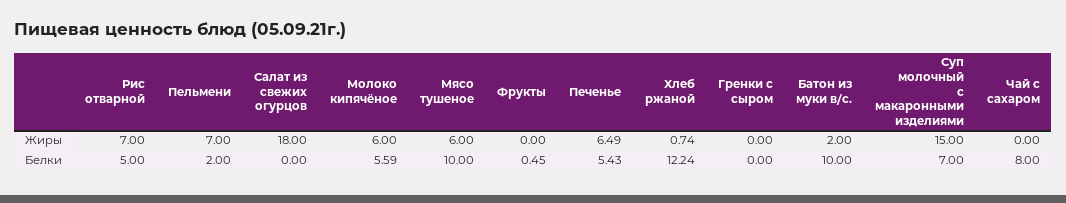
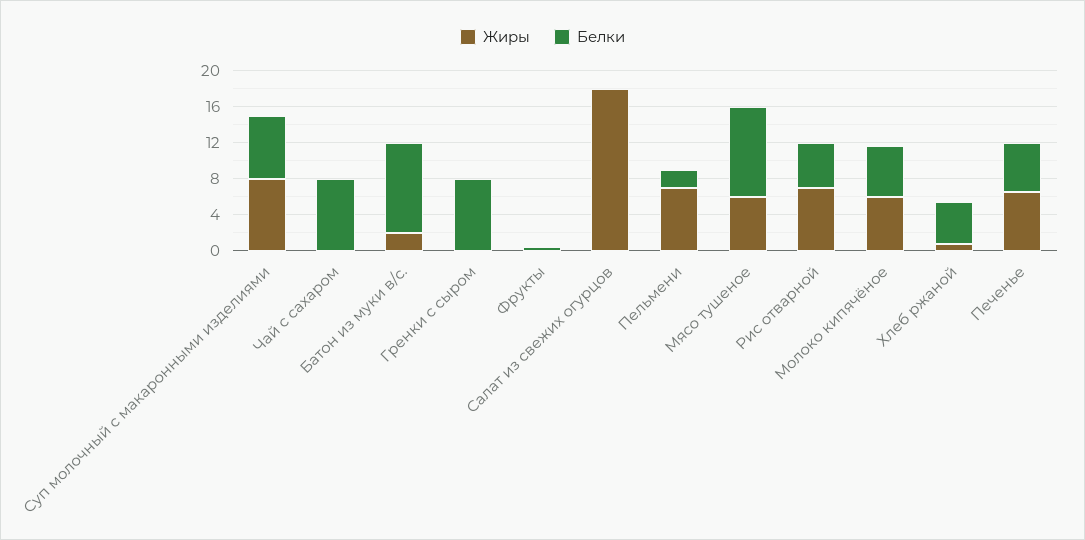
  {
    "Жиры": {
      "Рис отварной": 7,
      "Пельмени": 7,
      "Салат из свежих огурцов": 18,
      "Молоко кипячёное": 6,
      "Мясо тушеное": 6,
      "Фрукты": 0,
      "Печенье": 6.49,
      "Хлеб ржаной": 0.74,
      "Гренки с сыром": 0,
      "Батон из муки в/с.": 2,
-     "Суп молочный с макаронными изделиями": 15,
+     "Суп молочный с макаронными изделиями": 8,
      "Чай с сахаром": 0
    },
    "Белки": {
      "Рис отварной": 5,
      "Пельмени": 2,
      "Салат из свежих огурцов": 0,
      "Молоко кипячёное": 5.59,
      "Мясо тушеное": 10,
      "Фрукты": 0.45,
      "Печенье": 5.43,
-     "Хлеб ржаной": 12.24,
+     "Хлеб ржаной": 5,
-     "Гренки с сыром": 0,
+     "Гренки с сыром": 8,
      "Батон из муки в/с.": 10,
      "Суп молочный с макаронными изделиями": 7,
      "Чай с сахаром": 8
    }
  }

